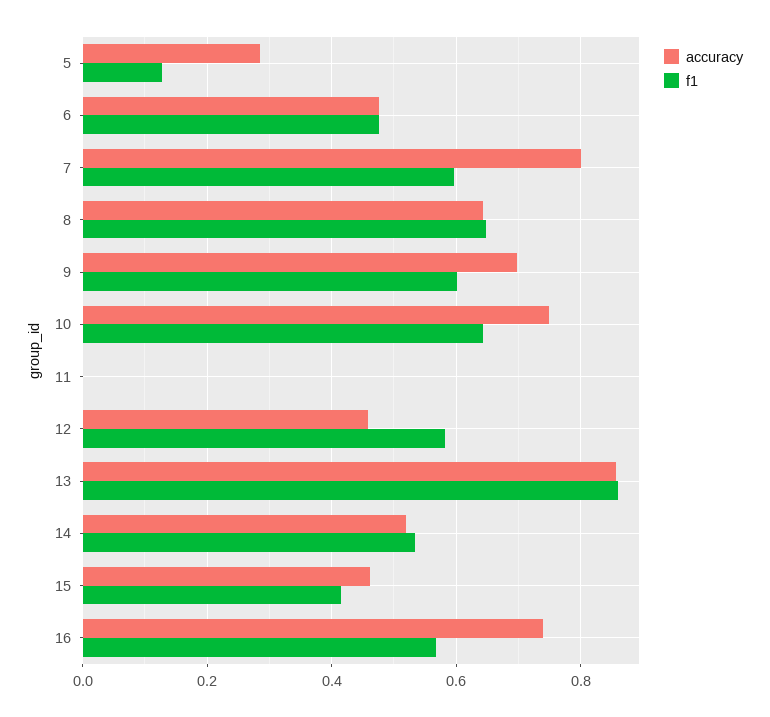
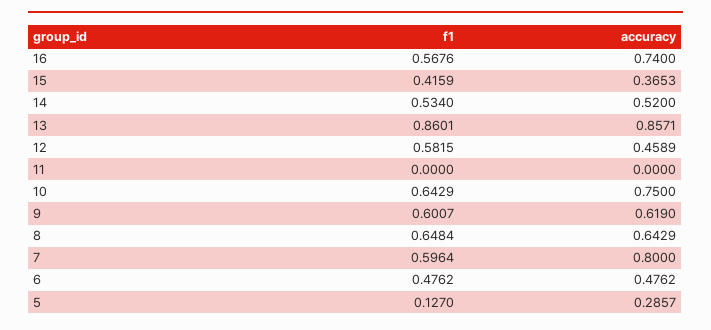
  {
    "accuracy": {
      "5": 0.2857,
      "6": 0.4762,
      "7": 0.8,
      "8": 0.6429,
-     "9": 0.7,
+     "9": 0.619,
      "10": 0.75,
      "11": 0,
      "12": 0.4589,
      "13": 0.8571,
      "14": 0.52,
-     "15": 0.46,
+     "15": 0.3653,
      "16": 0.74
    },
    "f1": {
      "5": 0.127,
      "6": 0.4762,
      "7": 0.5964,
      "8": 0.6484,
      "9": 0.6007,
      "10": 0.6429,
      "11": 0,
      "12": 0.5815,
      "13": 0.8601,
      "14": 0.534,
      "15": 0.4159,
      "16": 0.5676
    }
  }

